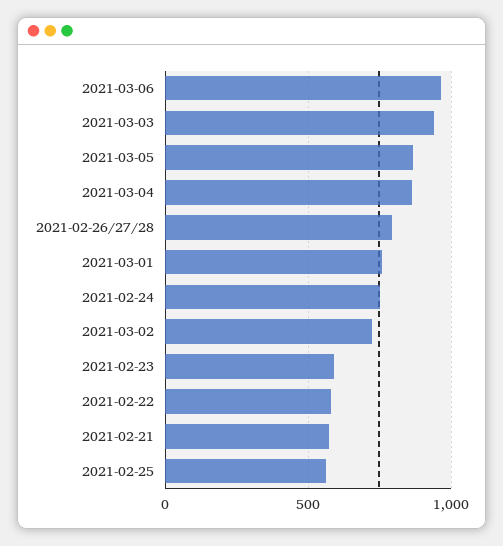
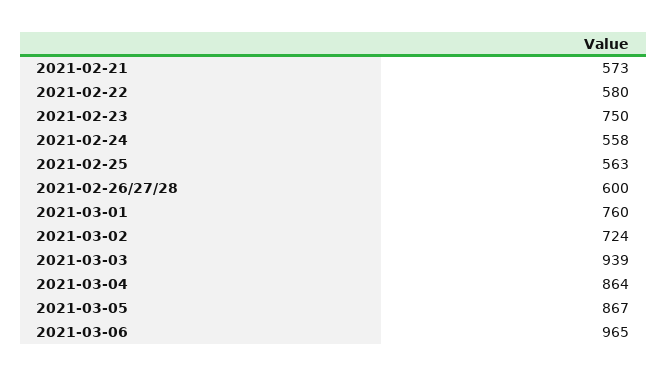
  {
    "2021-03-06": 965,
    "2021-03-03": 939,
    "2021-03-05": 867,
    "2021-03-04": 864,
-   "2021-02-26/27/28": 800,
+   "2021-02-26/27/28": 600,
    "2021-03-01": 760,
-   "2021-02-24": 750,
+   "2021-02-24": 558,
    "2021-03-02": 724,
-   "2021-02-23": 600,
+   "2021-02-23": 750,
    "2021-02-22": 580,
    "2021-02-21": 573,
    "2021-02-25": 563
  }

